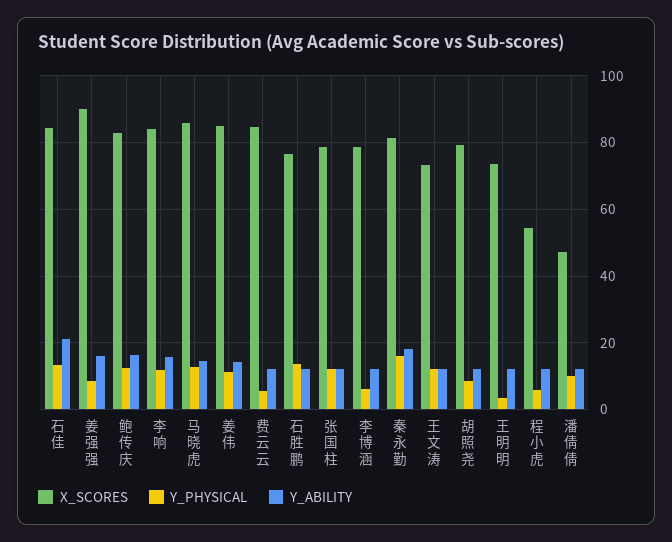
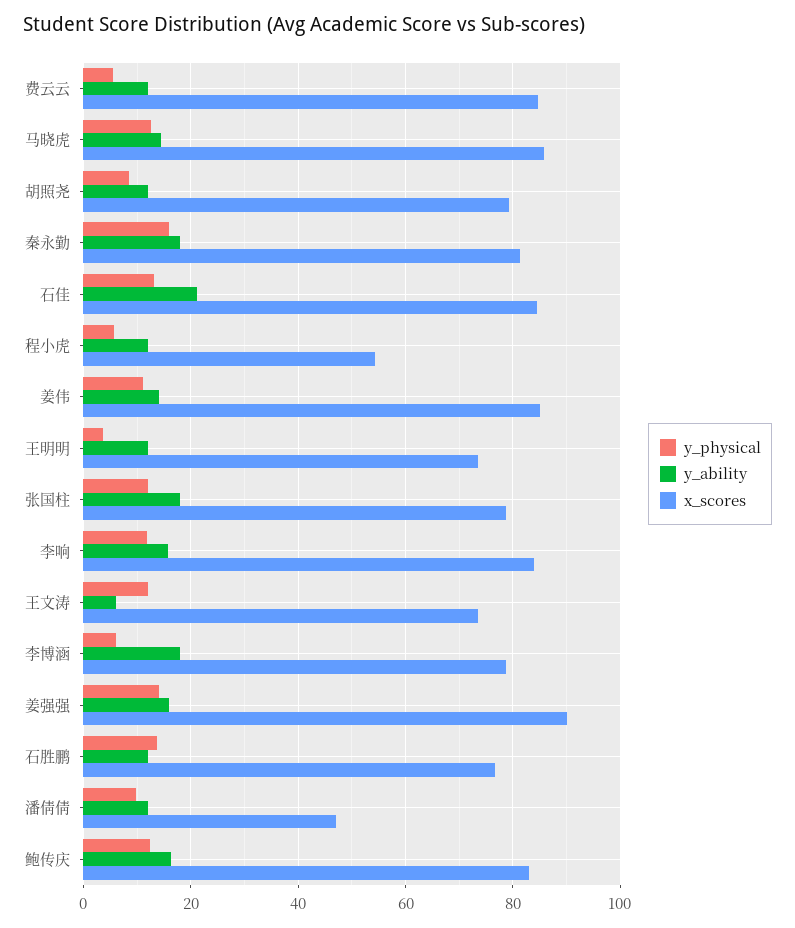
  {
    "X_SCORES": {
      "石佳": 84,
      "姜强强": 90,
      "鲍传庆": 84,
      "李响": 84,
      "马晓虎": 86,
      "姜伟": 86,
      "费云云": 84,
      "石胜鹏": 76,
      "张国柱": 78,
      "李博涵": 78,
      "秦永勤": 82,
      "王文涛": 74,
      "胡照尧": 80,
      "王明明": 74,
      "程小虎": 54,
      "潘倩倩": 48
    },
    "Y_PHYSICAL": {
      "石佳": 14,
-     "姜强强": 8,
+     "姜强强": 14,
      "鲍传庆": 12,
      "李响": 12,
      "马晓虎": 12,
      "姜伟": 12,
      "费云云": 6,
      "石胜鹏": 14,
      "张国柱": 12,
      "李博涵": 6,
      "秦永勤": 16,
      "王文涛": 12,
      "胡照尧": 8,
      "王明明": 4,
      "程小虎": 6,
      "潘倩倩": 10
    },
    "Y_ABILITY": {
      "石佳": 22,
      "姜强强": 16,
      "鲍传庆": 16,
      "李响": 16,
      "马晓虎": 14,
      "姜伟": 14,
      "费云云": 12,
      "石胜鹏": 12,
-     "张国柱": 12,
+     "张国柱": 18,
-     "李博涵": 12,
+     "李博涵": 18,
      "秦永勤": 18,
-     "王文涛": 12,
+     "王文涛": 6,
      "胡照尧": 12,
      "王明明": 12,
      "程小虎": 12,
      "潘倩倩": 12
    }
  }

